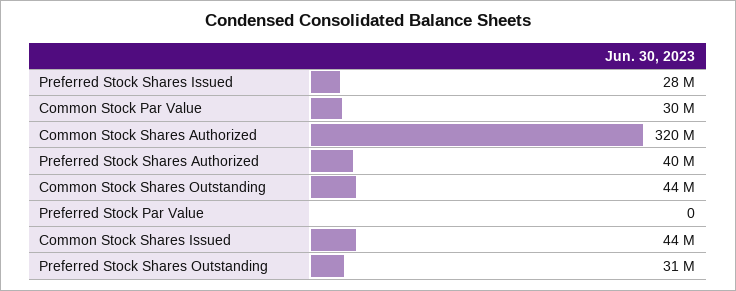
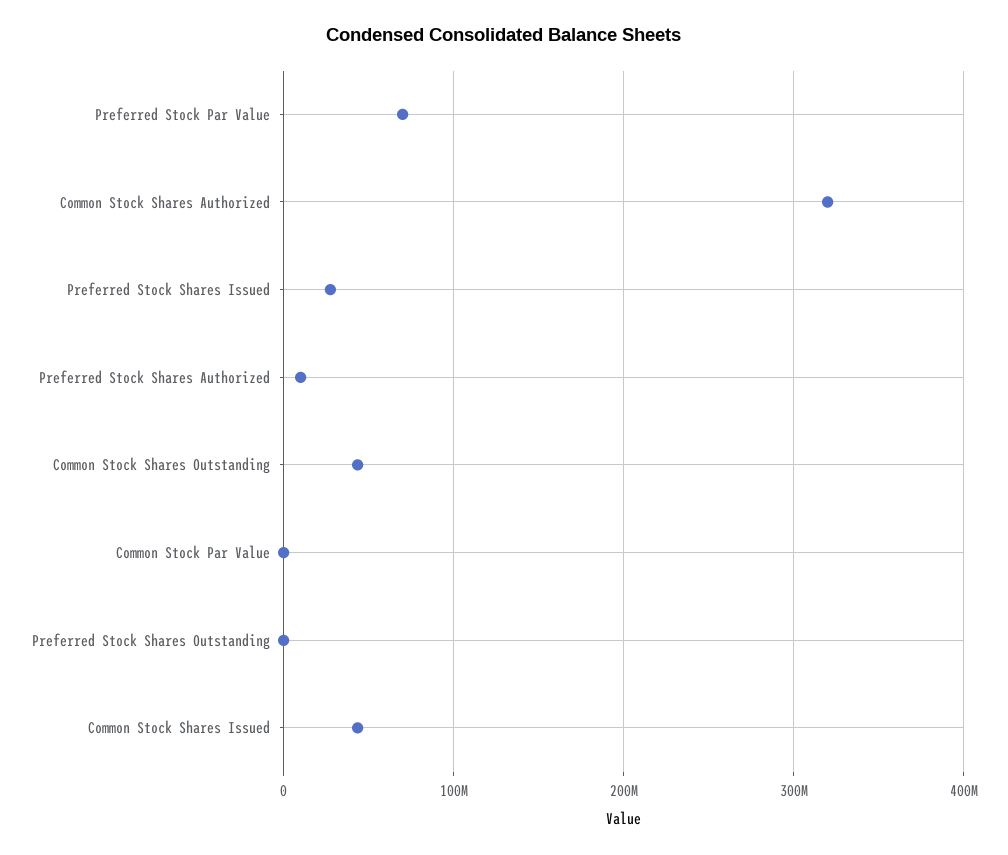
  {
    "Preferred Stock Shares Issued": 28000000,
-   "Common Stock Par Value": 30000000,
+   "Common Stock Par Value": 0,
    "Common Stock Shares Authorized": 320000000,
-   "Preferred Stock Shares Authorized": 40000000,
+   "Preferred Stock Shares Authorized": 10000000,
    "Common Stock Shares Outstanding": 44000000,
-   "Preferred Stock Par Value": 0,
+   "Preferred Stock Par Value": 70000000,
    "Common Stock Shares Issued": 44000000,
-   "Preferred Stock Shares Outstanding": 31000000
+   "Preferred Stock Shares Outstanding": 0
  }

